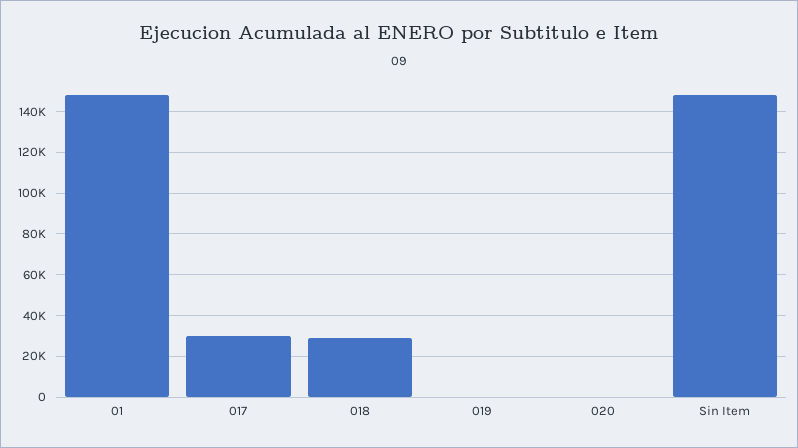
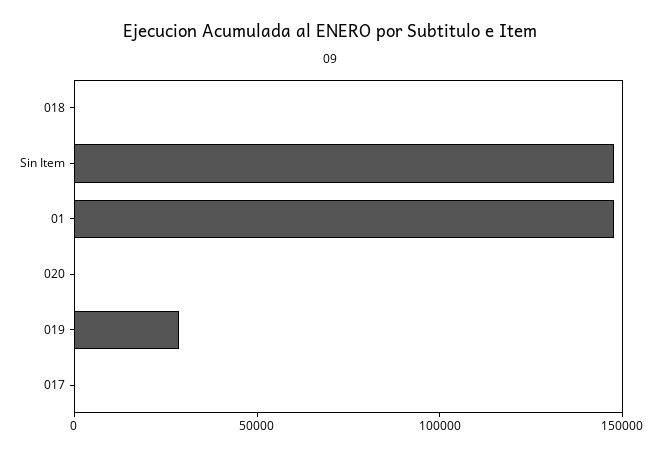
  {
    "01": 150000,
-   "017": 30000,
+   "017": 0,
-   "018": 30000,
+   "018": 0,
-   "019": 0,
+   "019": 30000,
    "020": 0,
    "Sin Item": 150000
  }

